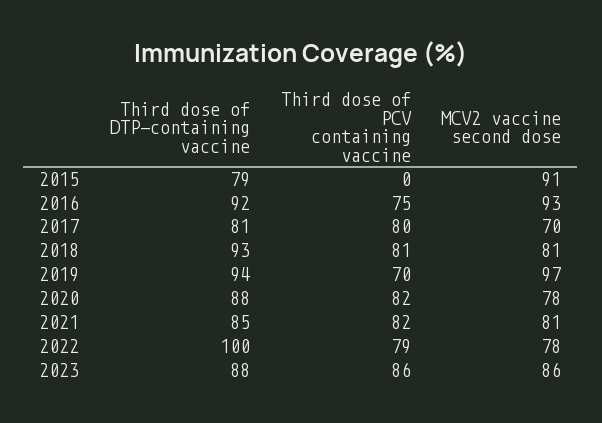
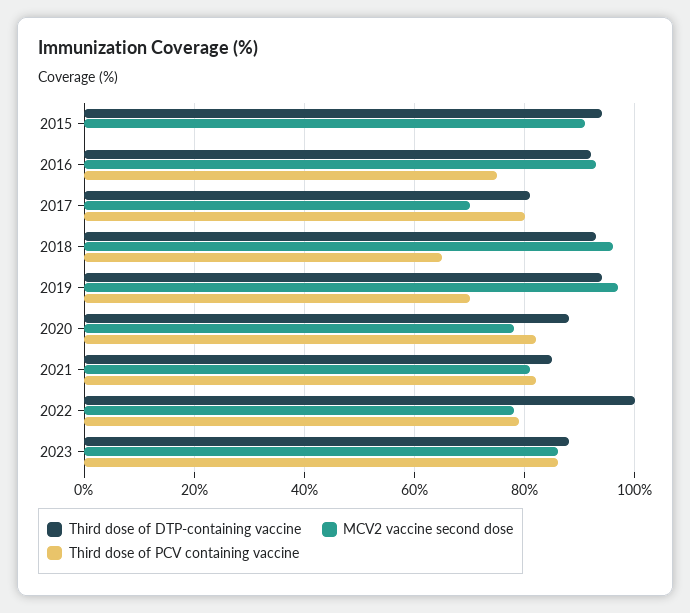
  {
    "Third dose of DTP-containing vaccine": {
-     "2015": 79,
+     "2015": 95,
      "2016": 92,
      "2017": 81,
      "2018": 93,
      "2019": 94,
      "2020": 88,
      "2021": 85,
      "2022": 100,
      "2023": 88
    },
    "Third dose of PCV containing vaccine": {
      "2015": 0,
      "2016": 75,
      "2017": 80,
-     "2018": 81,
+     "2018": 65,
      "2019": 70,
      "2020": 82,
      "2021": 82,
      "2022": 79,
      "2023": 86
    },
    "MCV2 vaccine second dose": {
      "2015": 91,
      "2016": 93,
      "2017": 70,
-     "2018": 81,
+     "2018": 95,
      "2019": 97,
      "2020": 78,
      "2021": 81,
      "2022": 78,
      "2023": 86
    }
  }

